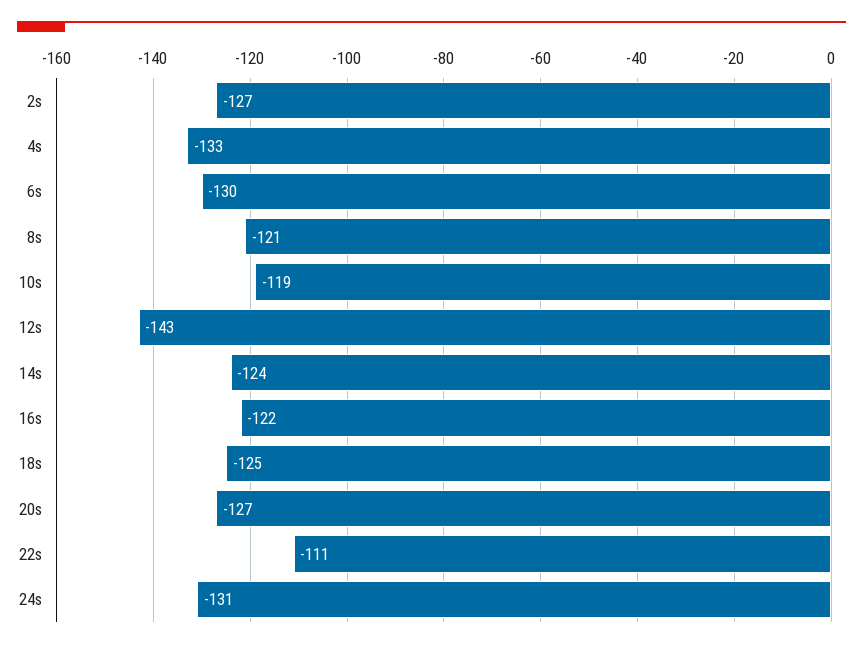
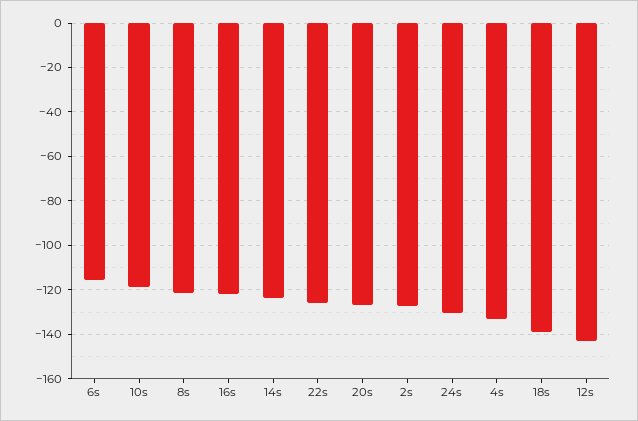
  {
    "2s": -127,
    "4s": -133,
-   "6s": -130,
+   "6s": -115,
    "8s": -121,
    "10s": -119,
    "12s": -143,
    "14s": -124,
    "16s": -122,
-   "18s": -125,
+   "18s": -140,
    "20s": -127,
-   "22s": -111,
+   "22s": -125,
    "24s": -131
  }

